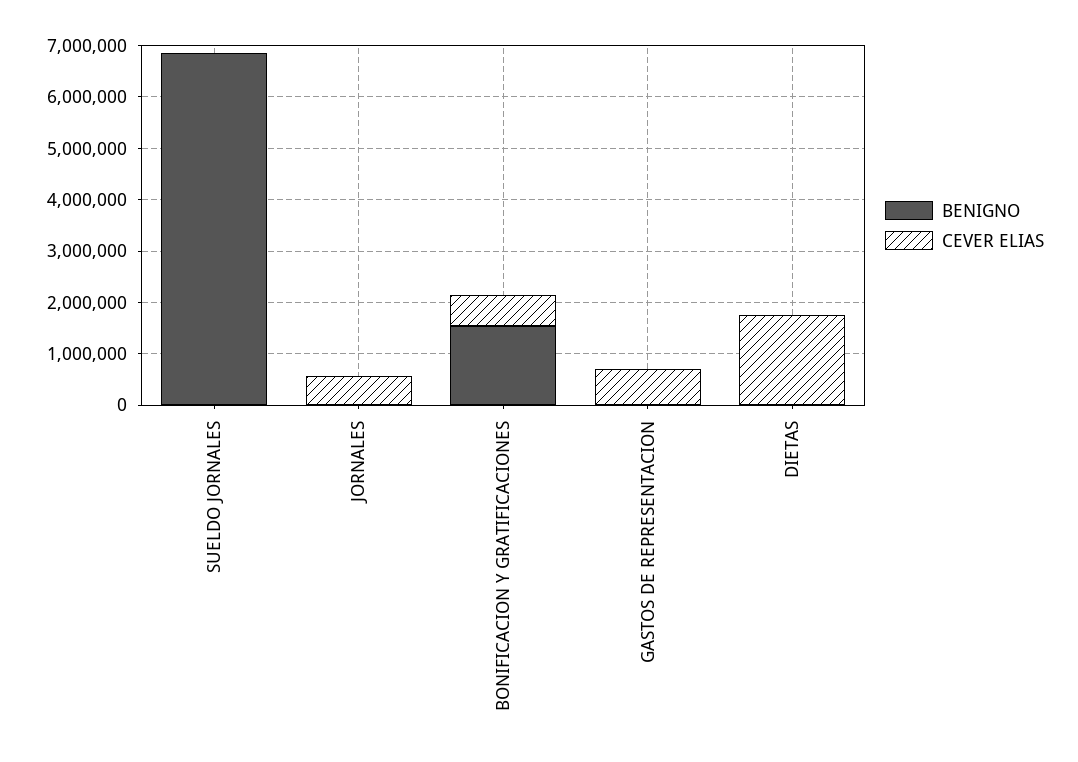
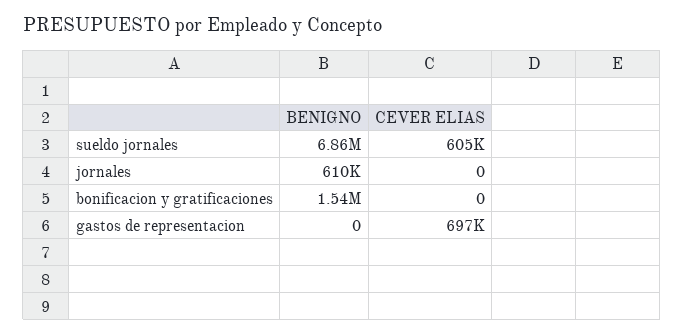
  {
    "BENIGNO": {
      "SUELDO JORNALES": 6860000,
-     "JORNALES": 0,
+     "JORNALES": 610000,
      "BONIFICACION Y GRATIFICACIONES": 1540000,
-     "GASTOS DE REPRESENTACION": 0,
+     "GASTOS DE REPRESENTACION": 0
-     "DIETAS": 0
    },
    "CEVER ELIAS": {
-     "SUELDO JORNALES": 0,
+     "SUELDO JORNALES": 605000,
-     "JORNALES": 600000,
+     "JORNALES": 0,
-     "BONIFICACION Y GRATIFICACIONES": 600000,
+     "BONIFICACION Y GRATIFICACIONES": 0,
-     "GASTOS DE REPRESENTACION": 697000,
+     "GASTOS DE REPRESENTACION": 697000
-     "DIETAS": 1800000
    }
  }

